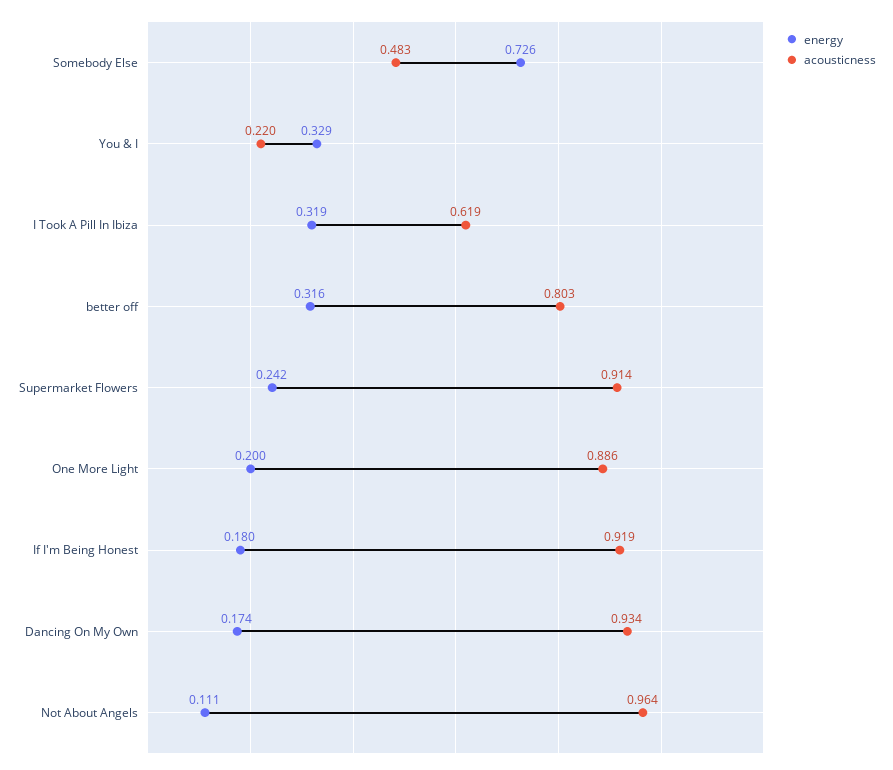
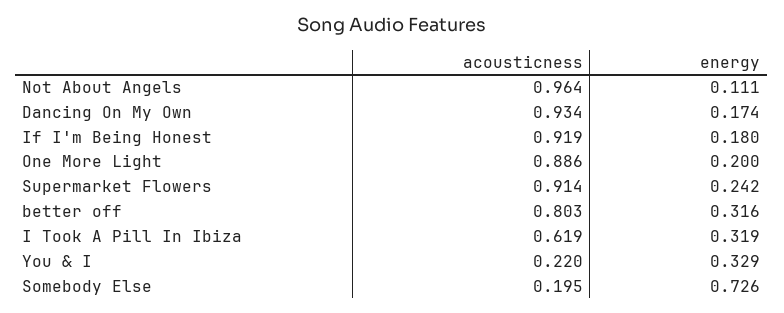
  {
    "energy": {
      "Somebody Else": 0.726,
      "You & I": 0.329,
      "I Took A Pill In Ibiza": 0.319,
      "better off": 0.316,
      "Supermarket Flowers": 0.242,
      "One More Light": 0.2,
      "If I'm Being Honest": 0.18,
      "Dancing On My Own": 0.174,
      "Not About Angels": 0.111
    },
    "acousticness": {
-     "Somebody Else": 0.483,
+     "Somebody Else": 0.195,
      "You & I": 0.22,
      "I Took A Pill In Ibiza": 0.619,
      "better off": 0.803,
      "Supermarket Flowers": 0.914,
      "One More Light": 0.886,
      "If I'm Being Honest": 0.919,
      "Dancing On My Own": 0.934,
      "Not About Angels": 0.964
    }
  }

